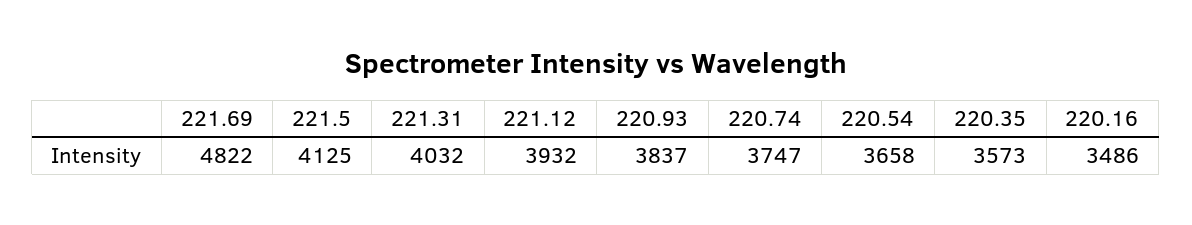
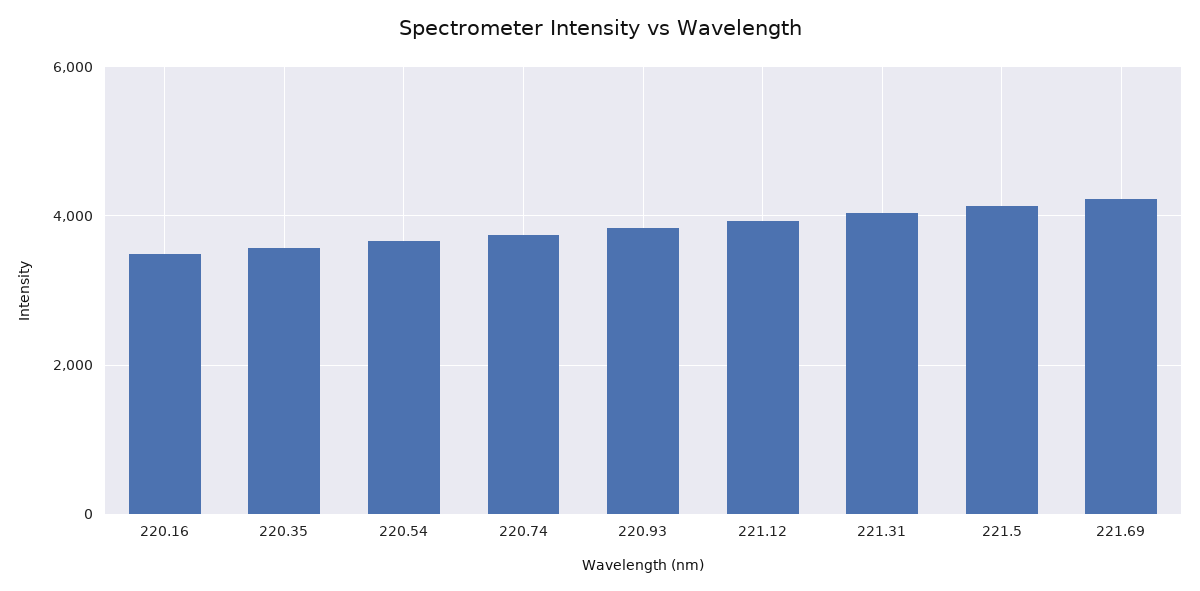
  {
-   "221.69": 4822,
+   "221.69": 4200,
    "221.5": 4125,
    "221.31": 4032,
    "221.12": 3932,
    "220.93": 3837,
    "220.74": 3747,
    "220.54": 3658,
    "220.35": 3573,
    "220.16": 3486
  }

